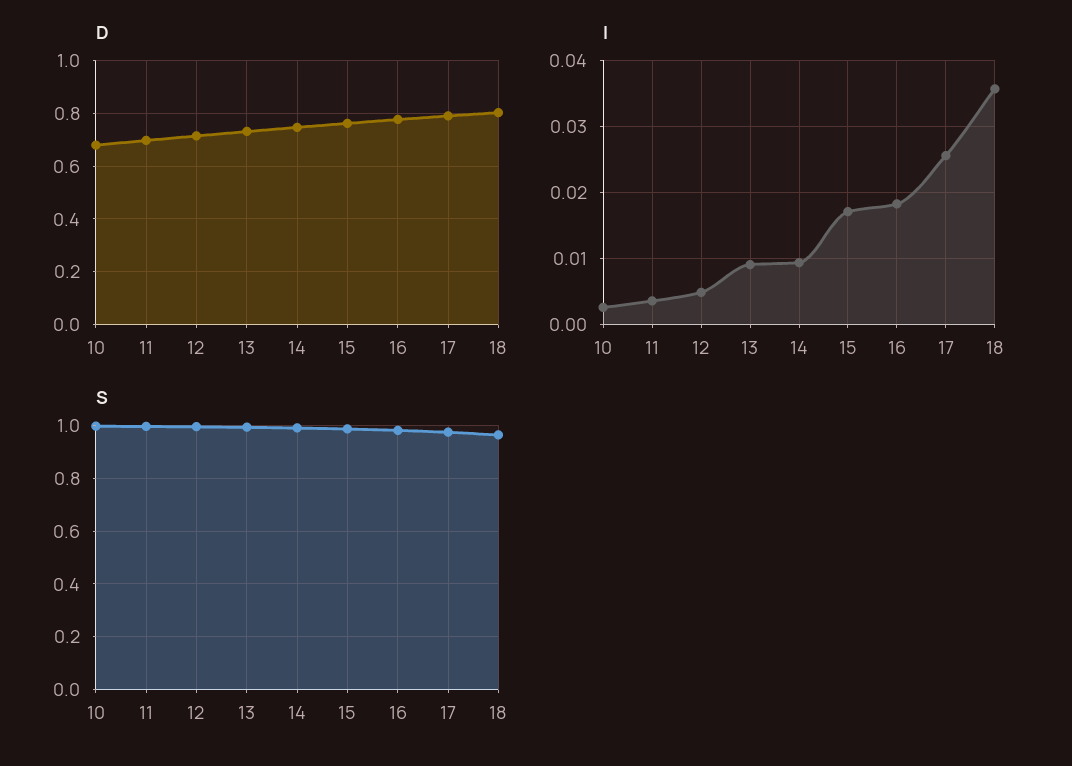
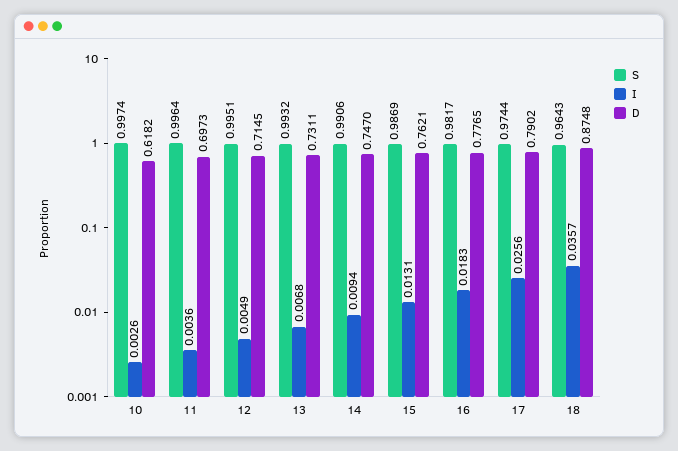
  {
    "D": {
-     "10": 0.675,
+     "10": 0.6182,
      "11": 0.6973,
      "12": 0.7145,
      "13": 0.7311,
      "14": 0.747,
      "15": 0.7621,
      "16": 0.7765,
      "17": 0.7902,
-     "18": 0.8
+     "18": 0.8748
    },
    "I": {
      "10": 0.0026,
      "11": 0.0036,
      "12": 0.0049,
-     "13": 0.009,
+     "13": 0.0068,
      "14": 0.0094,
-     "15": 0.017,
+     "15": 0.0131,
      "16": 0.0183,
      "17": 0.0256,
      "18": 0.0357
    },
    "S": {
      "10": 0.9974,
      "11": 0.9964,
      "12": 0.9951,
      "13": 0.9932,
      "14": 0.9906,
      "15": 0.9869,
      "16": 0.9817,
      "17": 0.9744,
      "18": 0.9643
    }
  }

